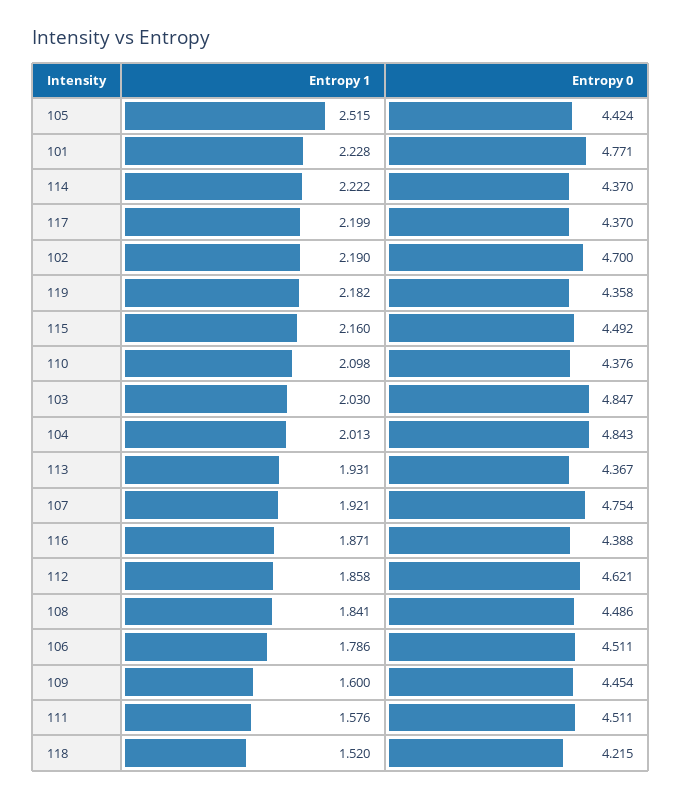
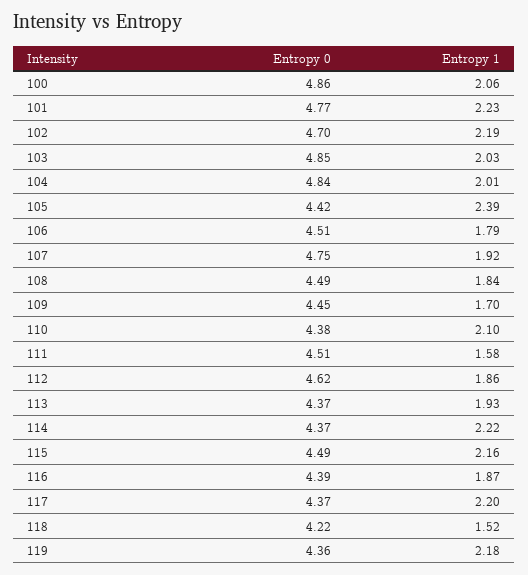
  {
    "Entropy 1": {
-     "105": 2.515,
+     "105": 2.39,
      "101": 2.228,
      "114": 2.222,
      "117": 2.199,
      "102": 2.19,
      "119": 2.182,
      "115": 2.16,
      "110": 2.098,
      "103": 2.03,
      "104": 2.013,
      "113": 1.931,
      "107": 1.921,
      "116": 1.871,
      "112": 1.858,
      "108": 1.841,
      "106": 1.786,
-     "109": 1.6,
+     "109": 1.7,
      "111": 1.576,
-     "118": 1.52
+     "118": 1.52,
+     "100": 2.06
    },
    "Entropy 0": {
      "105": 4.424,
      "101": 4.771,
      "114": 4.37,
      "117": 4.37,
      "102": 4.7,
      "119": 4.358,
      "115": 4.492,
      "110": 4.376,
      "103": 4.847,
      "104": 4.843,
      "113": 4.367,
      "107": 4.754,
      "116": 4.388,
      "112": 4.621,
      "108": 4.486,
      "106": 4.511,
      "109": 4.454,
      "111": 4.511,
-     "118": 4.215
+     "118": 4.215,
+     "100": 4.86
    }
  }

